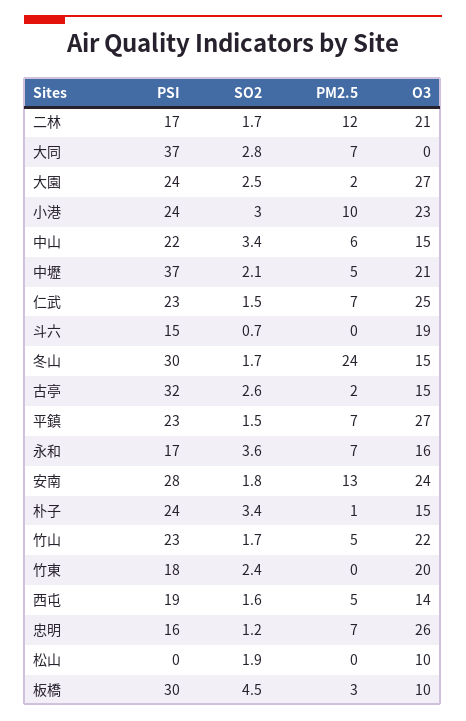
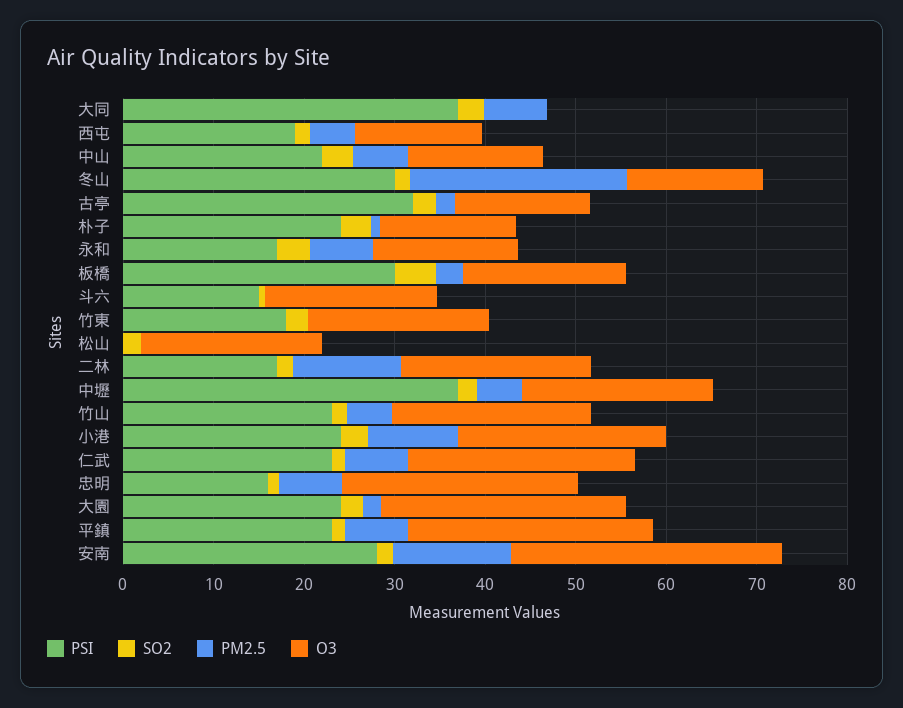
  {
    "PSI": {
      "二林": 17,
      "大同": 37,
      "大園": 24,
      "小港": 24,
      "中山": 22,
      "中壢": 37,
      "仁武": 23,
      "斗六": 15,
      "冬山": 30,
      "古亭": 32,
      "平鎮": 23,
      "永和": 17,
      "安南": 28,
      "朴子": 24,
      "竹山": 23,
      "竹東": 18,
      "西屯": 19,
      "忠明": 16,
      "松山": 0,
      "板橋": 30
    },
    "SO2": {
      "二林": 1.7,
      "大同": 2.8,
      "大園": 2.5,
      "小港": 3,
      "中山": 3.4,
      "中壢": 2.1,
      "仁武": 1.5,
      "斗六": 0.7,
      "冬山": 1.7,
      "古亭": 2.6,
      "平鎮": 1.5,
      "永和": 3.6,
      "安南": 1.8,
      "朴子": 3.4,
      "竹山": 1.7,
      "竹東": 2.4,
      "西屯": 1.6,
      "忠明": 1.2,
      "松山": 1.9,
      "板橋": 4.5
    },
    "PM2.5": {
      "二林": 12,
      "大同": 7,
      "大園": 2,
      "小港": 10,
      "中山": 6,
      "中壢": 5,
      "仁武": 7,
      "斗六": 0,
      "冬山": 24,
      "古亭": 2,
      "平鎮": 7,
      "永和": 7,
      "安南": 13,
      "朴子": 1,
      "竹山": 5,
      "竹東": 0,
      "西屯": 5,
      "忠明": 7,
      "松山": 0,
      "板橋": 3
    },
    "O3": {
      "二林": 21,
      "大同": 0,
      "大園": 27,
      "小港": 23,
      "中山": 15,
      "中壢": 21,
      "仁武": 25,
      "斗六": 19,
      "冬山": 15,
      "古亭": 15,
      "平鎮": 27,
      "永和": 16,
-     "安南": 24,
+     "安南": 30,
      "朴子": 15,
      "竹山": 22,
      "竹東": 20,
      "西屯": 14,
      "忠明": 26,
-     "松山": 10,
+     "松山": 20,
-     "板橋": 10
+     "板橋": 18
    }
  }

